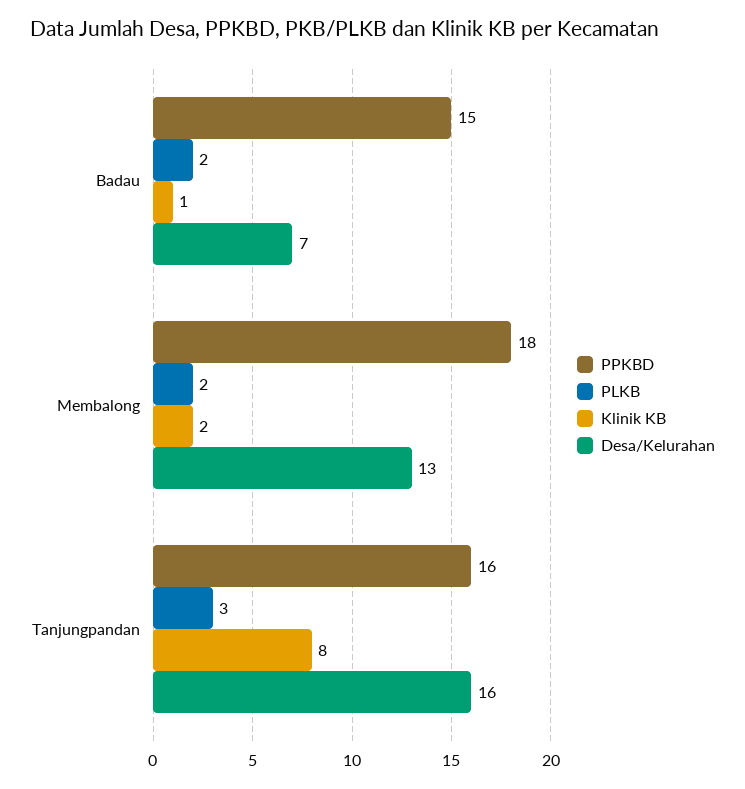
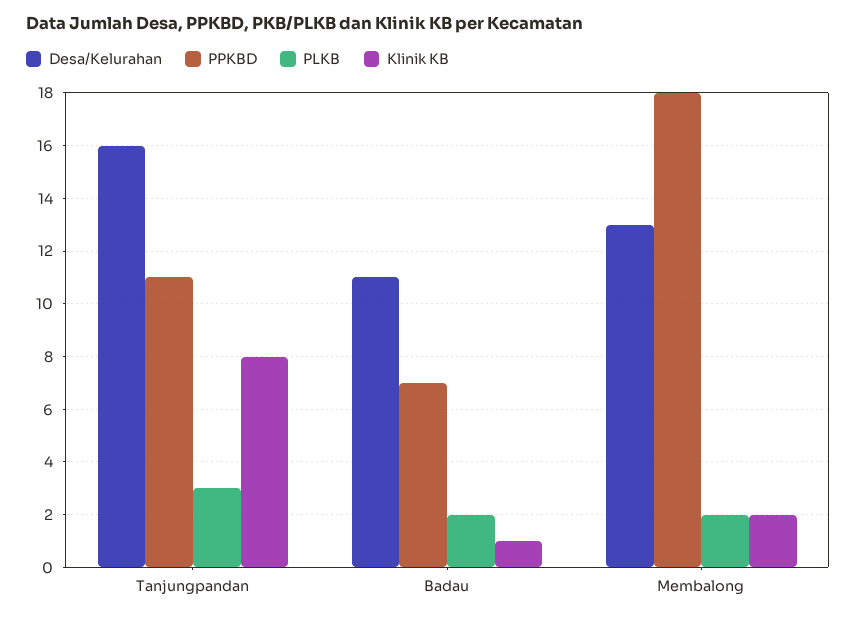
  {
    "PPKBD": {
-     "Badau": 15,
+     "Badau": 7,
      "Membalong": 18,
-     "Tanjungpandan": 16
+     "Tanjungpandan": 11
    },
    "PLKB": {
      "Badau": 2,
      "Membalong": 2,
      "Tanjungpandan": 3
    },
    "Klinik KB": {
      "Badau": 1,
      "Membalong": 2,
      "Tanjungpandan": 8
    },
    "Desa/Kelurahan": {
-     "Badau": 7,
+     "Badau": 11,
      "Membalong": 13,
      "Tanjungpandan": 16
    }
  }

